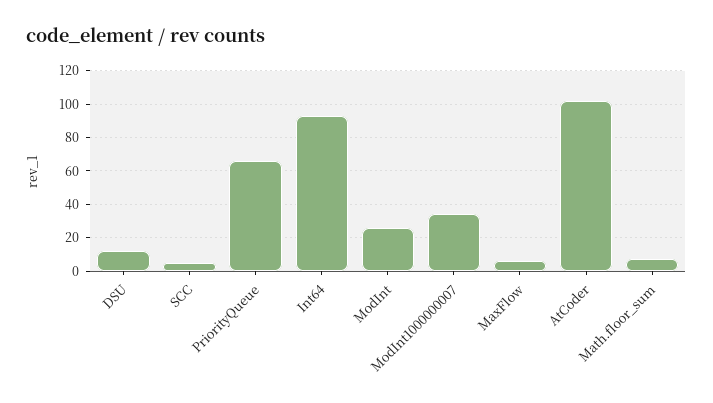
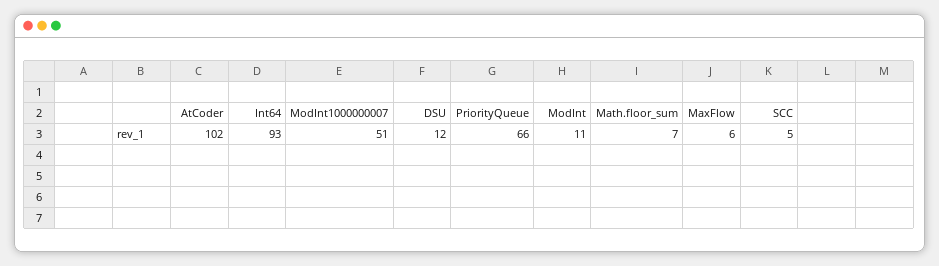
  {
    "DSU": 12,
    "SCC": 5,
    "PriorityQueue": 66,
    "Int64": 93,
-   "ModInt": 25,
+   "ModInt": 11,
-   "ModInt1000000007": 35,
+   "ModInt1000000007": 51,
    "MaxFlow": 6,
    "AtCoder": 102,
    "Math.floor_sum": 7
  }

